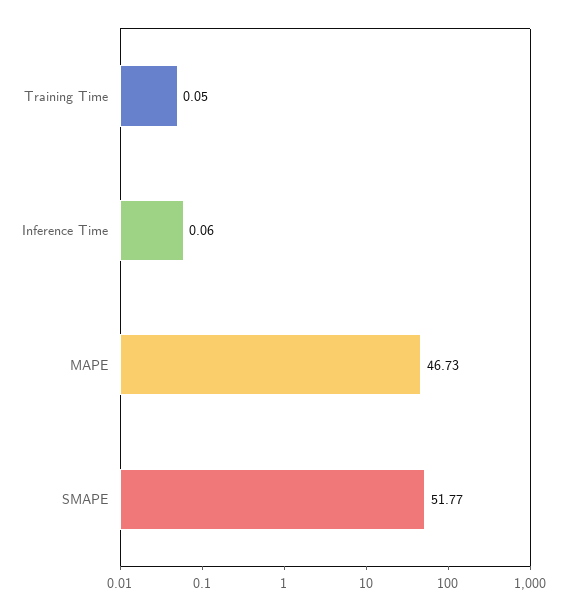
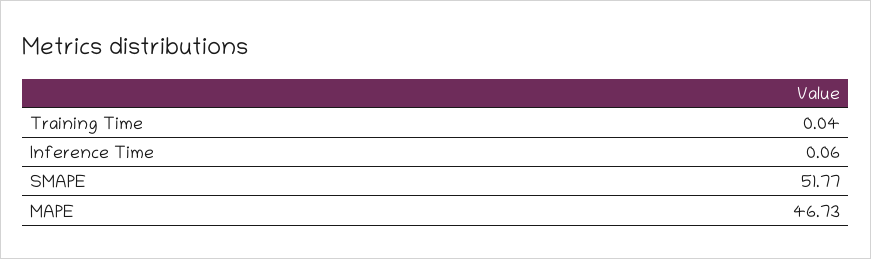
  {
-   "Training Time": 0.05,
+   "Training Time": 0.04,
    "Inference Time": 0.06,
    "MAPE": 46.73,
    "SMAPE": 51.77
  }

